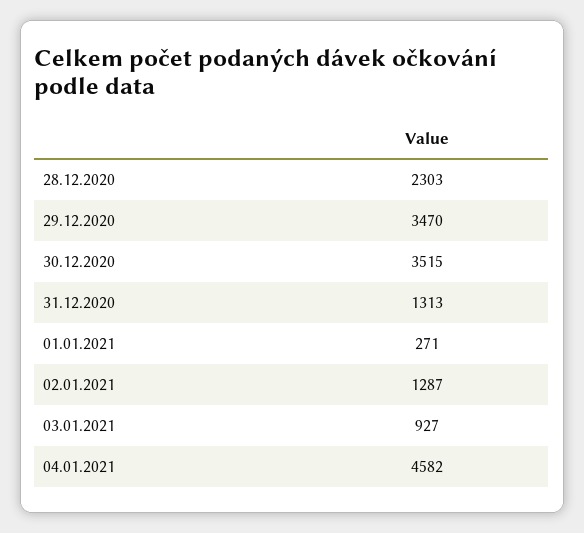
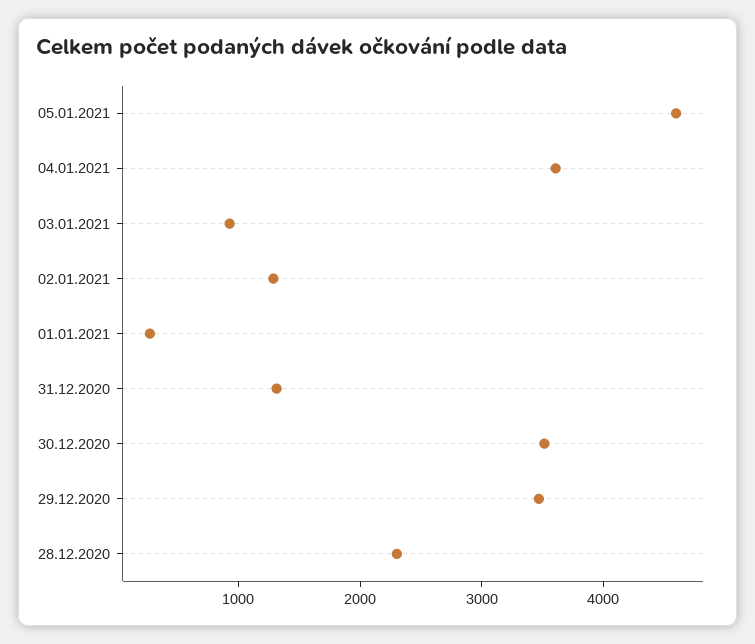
  {
    "28.12.2020": 2303,
    "29.12.2020": 3470,
    "30.12.2020": 3515,
    "31.12.2020": 1313,
    "01.01.2021": 271,
    "02.01.2021": 1287,
    "03.01.2021": 927,
-   "04.01.2021": 4582
+   "04.01.2021": 3600,
+   "05.01.2021": 4600
  }

